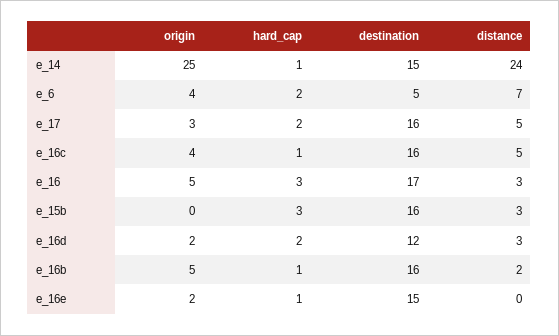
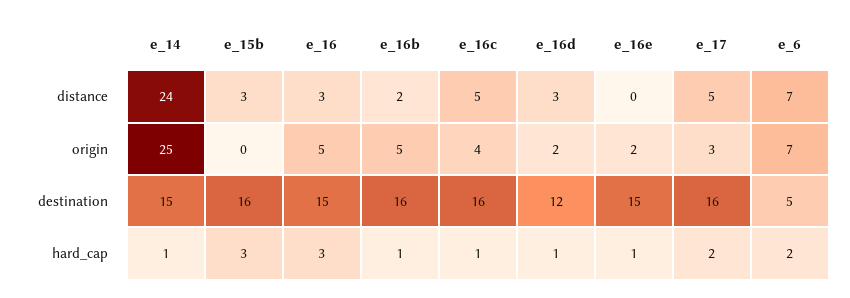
  {
    "origin": {
      "e_14": 25,
-     "e_6": 4,
+     "e_6": 7,
      "e_17": 3,
      "e_16c": 4,
      "e_16": 5,
      "e_15b": 0,
      "e_16d": 2,
      "e_16b": 5,
      "e_16e": 2
    },
    "hard_cap": {
      "e_14": 1,
      "e_6": 2,
      "e_17": 2,
      "e_16c": 1,
      "e_16": 3,
      "e_15b": 3,
-     "e_16d": 2,
+     "e_16d": 1,
      "e_16b": 1,
      "e_16e": 1
    },
    "destination": {
      "e_14": 15,
      "e_6": 5,
      "e_17": 16,
      "e_16c": 16,
-     "e_16": 17,
+     "e_16": 15,
      "e_15b": 16,
      "e_16d": 12,
      "e_16b": 16,
      "e_16e": 15
    },
    "distance": {
      "e_14": 24,
      "e_6": 7,
      "e_17": 5,
      "e_16c": 5,
      "e_16": 3,
      "e_15b": 3,
      "e_16d": 3,
      "e_16b": 2,
      "e_16e": 0
    }
  }

